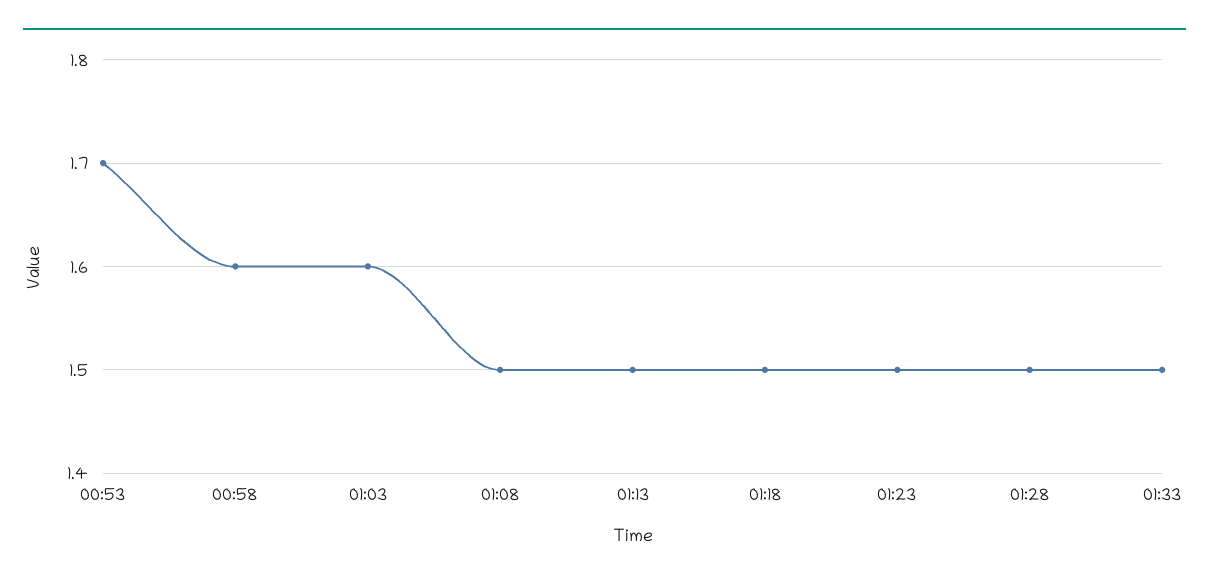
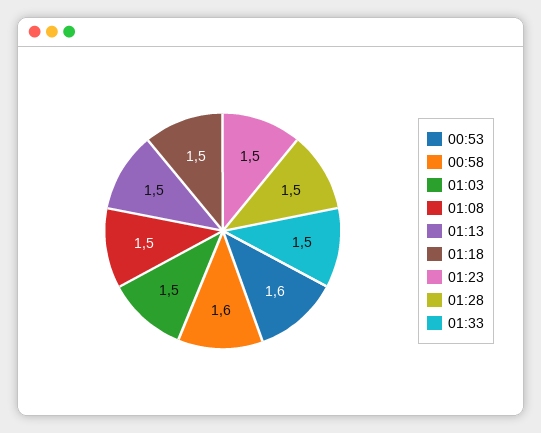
  {
-   "00:53": 1.7,
+   "00:53": 1.6,
    "00:58": 1.6,
-   "01:03": 1.6,
+   "01:03": 1.5,
    "01:08": 1.5,
    "01:13": 1.5,
    "01:18": 1.5,
    "01:23": 1.5,
    "01:28": 1.5,
    "01:33": 1.5
  }

